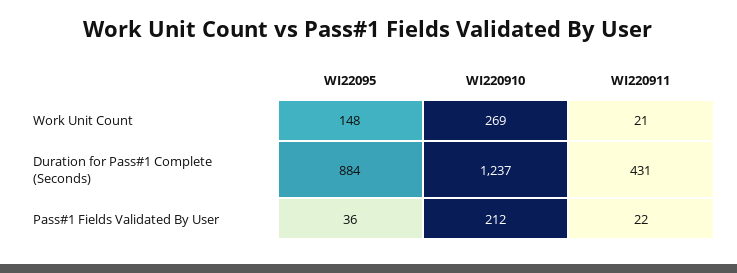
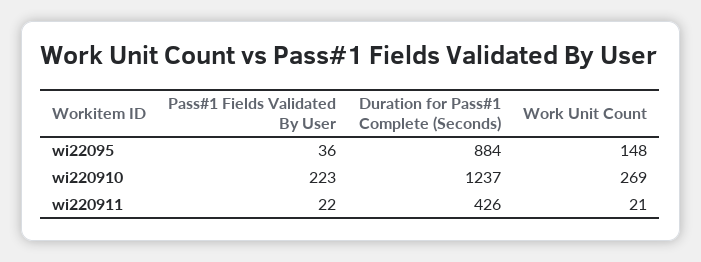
  {
    "WI22095": {
      "Work Unit Count": 148,
      "Duration for Pass#1 Complete (Seconds)": 884,
      "Pass#1 Fields Validated By User": 36
    },
    "WI220910": {
      "Work Unit Count": 269,
      "Duration for Pass#1 Complete (Seconds)": 1237,
-     "Pass#1 Fields Validated By User": 212
+     "Pass#1 Fields Validated By User": 223
    },
    "WI220911": {
      "Work Unit Count": 21,
-     "Duration for Pass#1 Complete (Seconds)": 431,
+     "Duration for Pass#1 Complete (Seconds)": 426,
      "Pass#1 Fields Validated By User": 22
    }
  }

